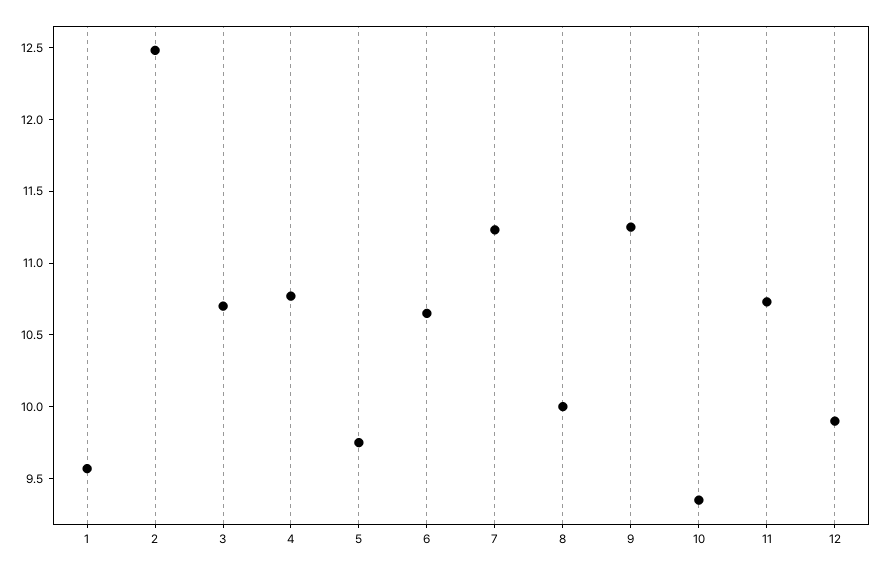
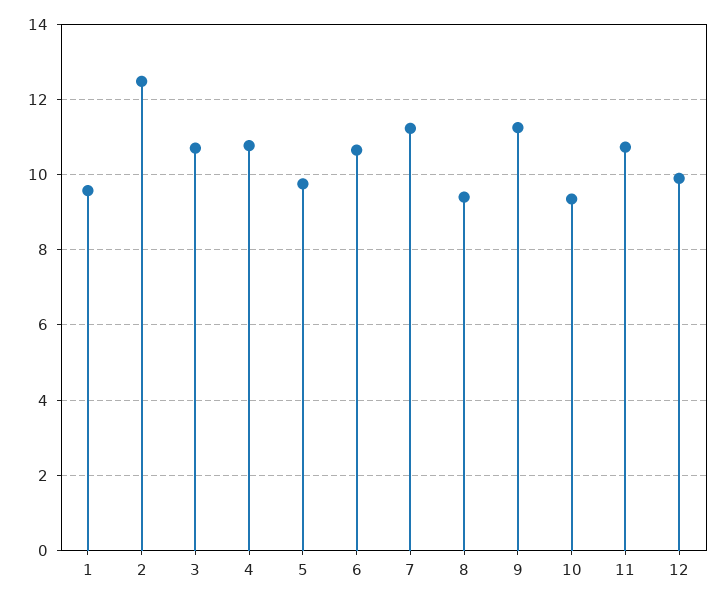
  {
    "1": 9.6,
    "2": 12.5,
    "3": 10.7,
    "4": 10.8,
    "5": 9.8,
    "6": 10.7,
    "7": 11.2,
-   "8": 10,
+   "8": 9.4,
    "9": 11.3,
    "10": 9.4,
    "11": 10.7,
    "12": 9.9
  }

